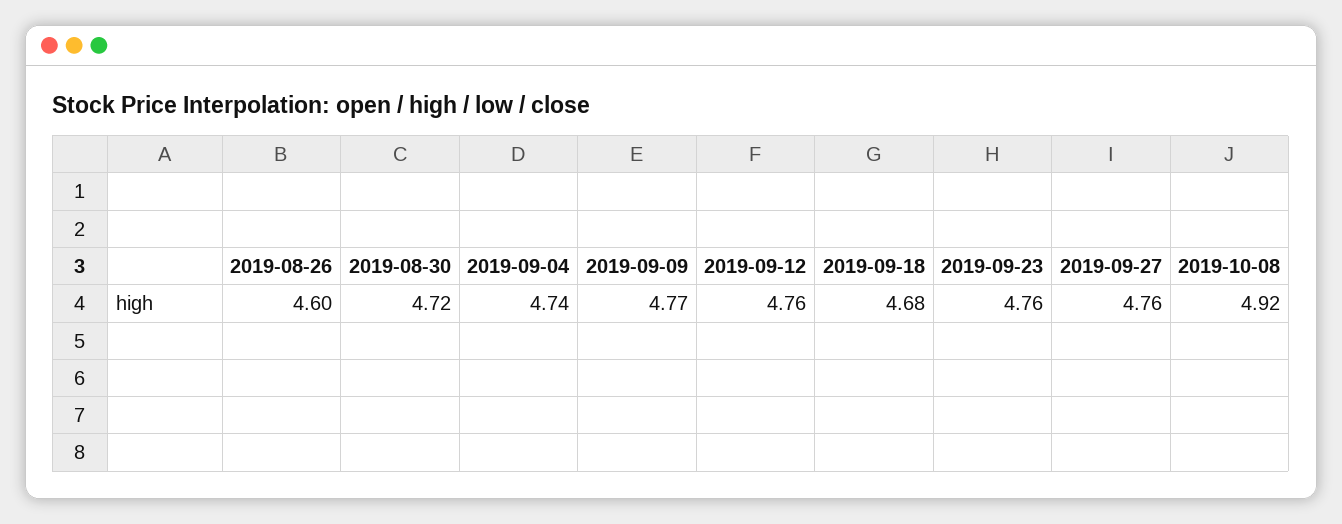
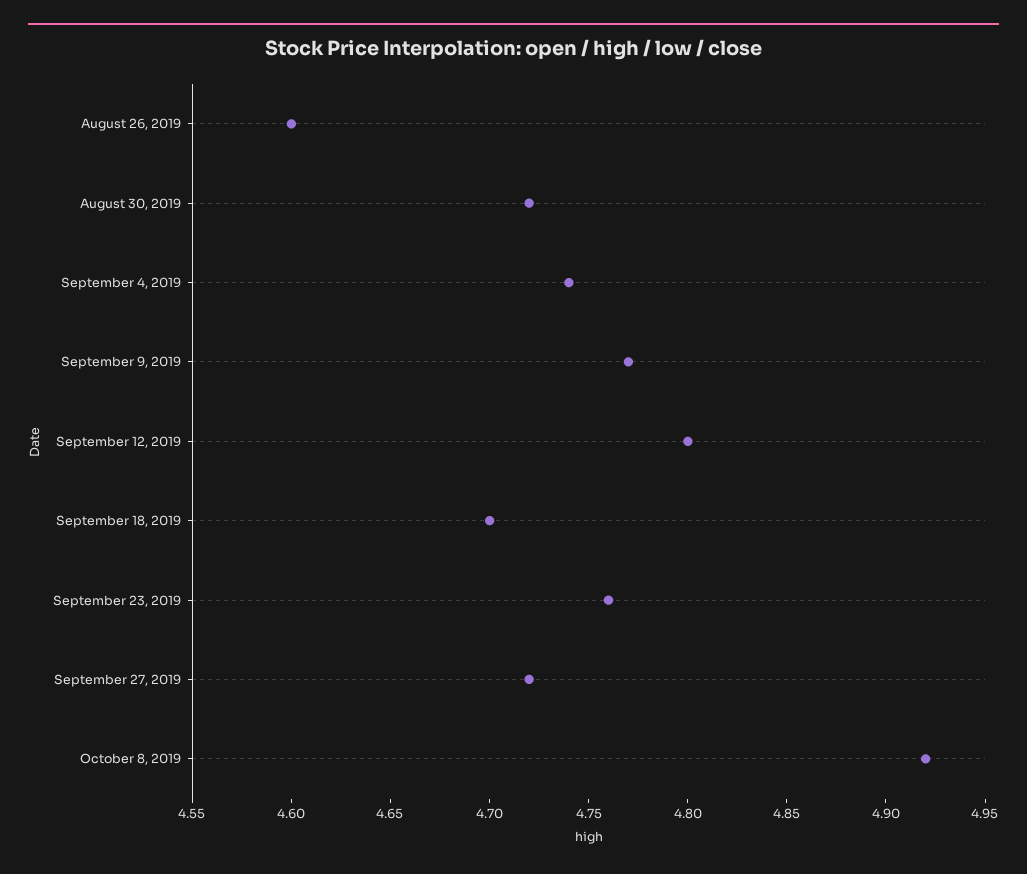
  {
    "2019-08-26": 4.6,
    "2019-08-30": 4.72,
    "2019-09-04": 4.74,
    "2019-09-09": 4.77,
-   "2019-09-12": 4.76,
+   "2019-09-12": 4.8,
-   "2019-09-18": 4.68,
+   "2019-09-18": 4.7,
    "2019-09-23": 4.76,
-   "2019-09-27": 4.76,
+   "2019-09-27": 4.72,
    "2019-10-08": 4.92
  }

